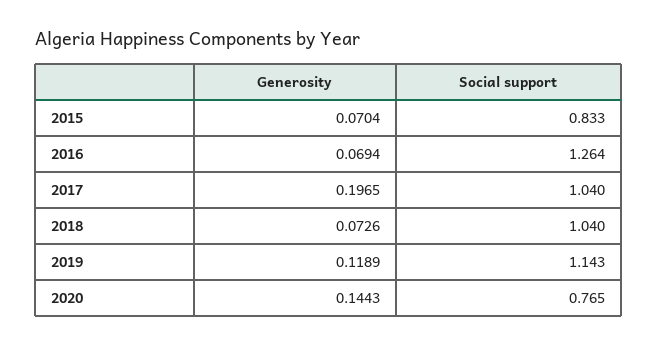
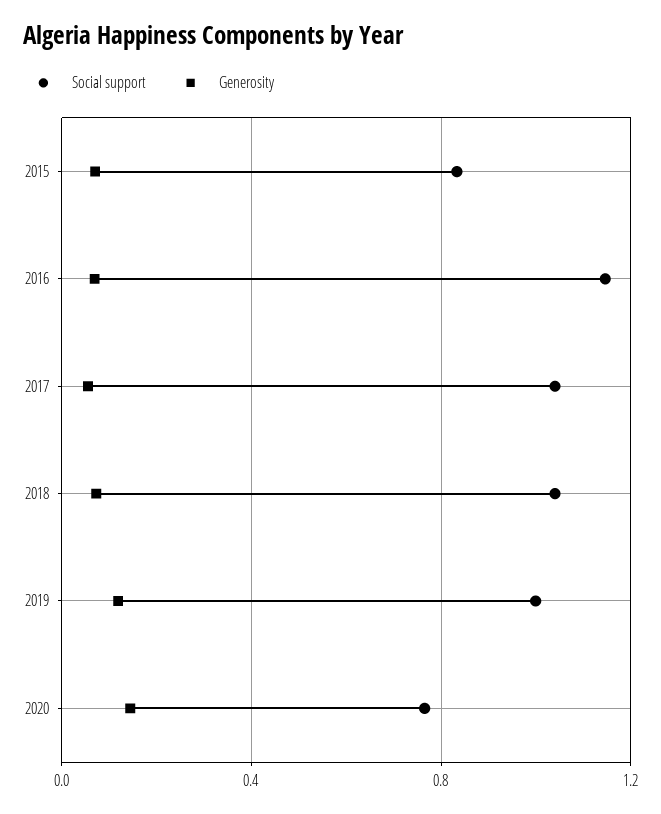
  {
    "Generosity": {
      "2015": 0.0704,
      "2016": 0.0694,
-     "2017": 0.1965,
+     "2017": 0.05,
      "2018": 0.0726,
      "2019": 0.1189,
      "2020": 0.1443
    },
    "Social support": {
      "2015": 0.833,
-     "2016": 1.264,
+     "2016": 1.15,
      "2017": 1.04,
      "2018": 1.04,
-     "2019": 1.143,
+     "2019": 1,
      "2020": 0.765
    }
  }

